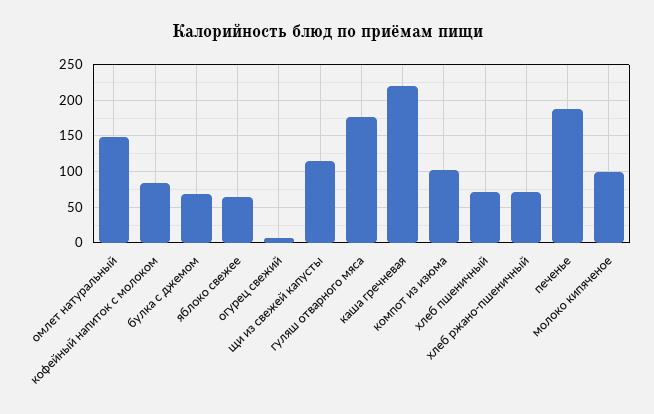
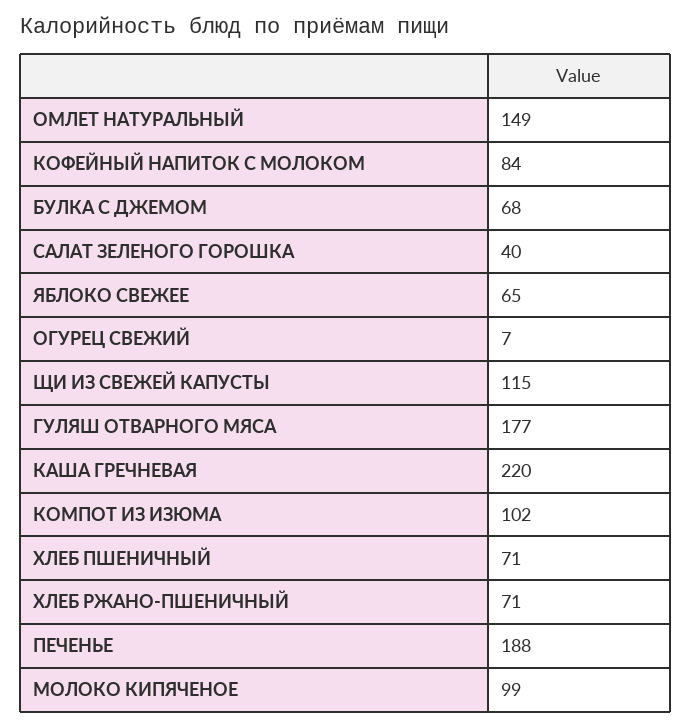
  {
    "омлет натуральный": 149,
    "кофейный напиток с молоком": 84,
    "булка с джемом": 68,
    "яблоко свежее": 65,
    "огурец свежий": 7,
    "щи из свежей капусты": 115,
    "гуляш отварного мяса": 177,
    "каша гречневая": 220,
    "компот из изюма": 102,
    "хлеб пшеничный": 71,
    "хлеб ржано-пшеничный": 71,
    "печенье": 188,
-   "молоко кипяченое": 99
+   "молоко кипяченое": 99,
+   "САЛАТ ЗЕЛЕНОГО ГОРОШКА": 40
  }

